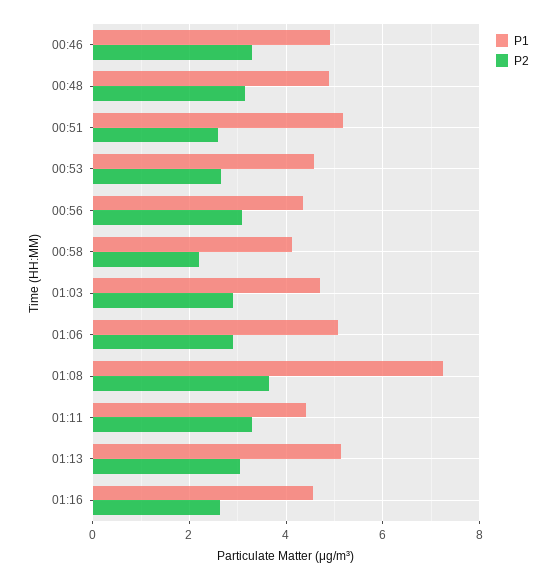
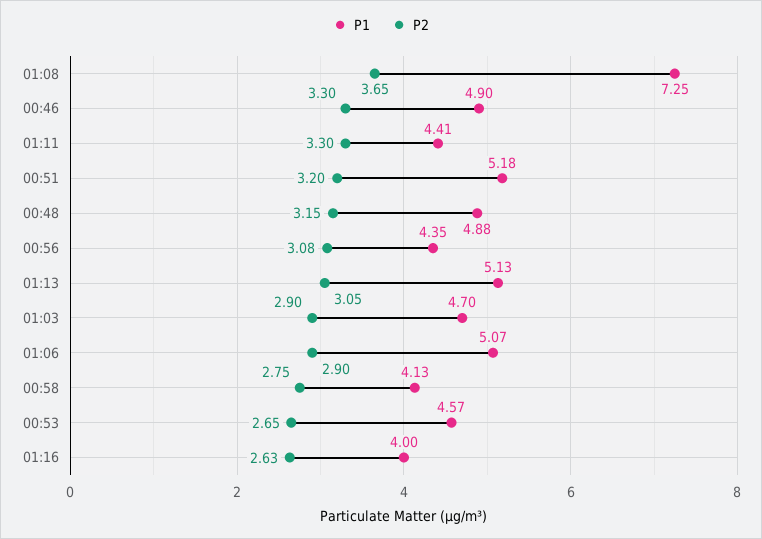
  {
    "P1": {
      "00:46": 4.9,
      "00:48": 4.88,
      "00:51": 5.18,
      "00:53": 4.57,
      "00:56": 4.35,
      "00:58": 4.13,
      "01:03": 4.7,
      "01:06": 5.07,
      "01:08": 7.25,
      "01:11": 4.41,
      "01:13": 5.13,
-     "01:16": 4.6
+     "01:16": 4
    },
    "P2": {
      "00:46": 3.3,
      "00:48": 3.15,
-     "00:51": 2.6,
+     "00:51": 3.2,
      "00:53": 2.65,
      "00:56": 3.08,
-     "00:58": 2.2,
+     "00:58": 2.75,
      "01:03": 2.9,
      "01:06": 2.9,
      "01:08": 3.65,
      "01:11": 3.3,
      "01:13": 3.05,
      "01:16": 2.63
    }
  }

